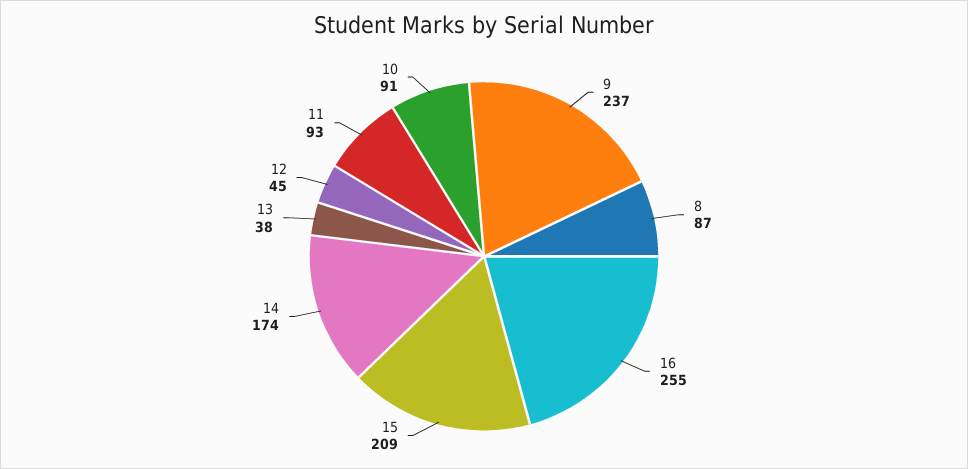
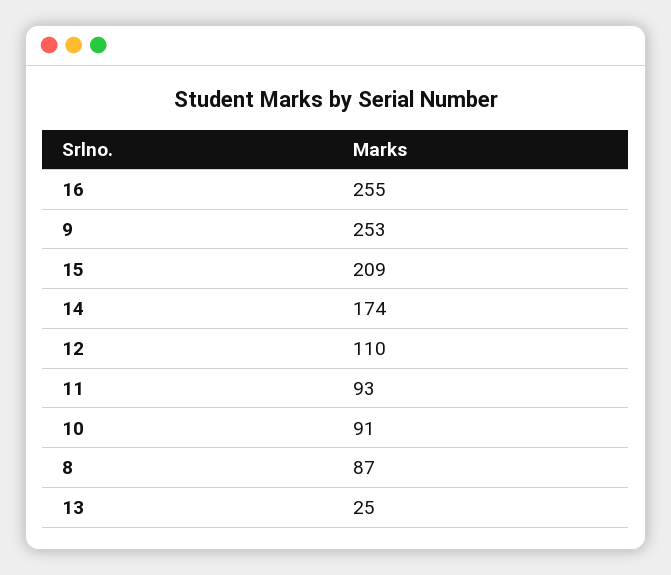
  {
-   "9": 237,
+   "9": 253,
    "8": 87,
    "16": 255,
    "15": 209,
    "14": 174,
-   "13": 38,
+   "13": 25,
-   "12": 45,
+   "12": 110,
    "11": 93,
    "10": 91
  }

